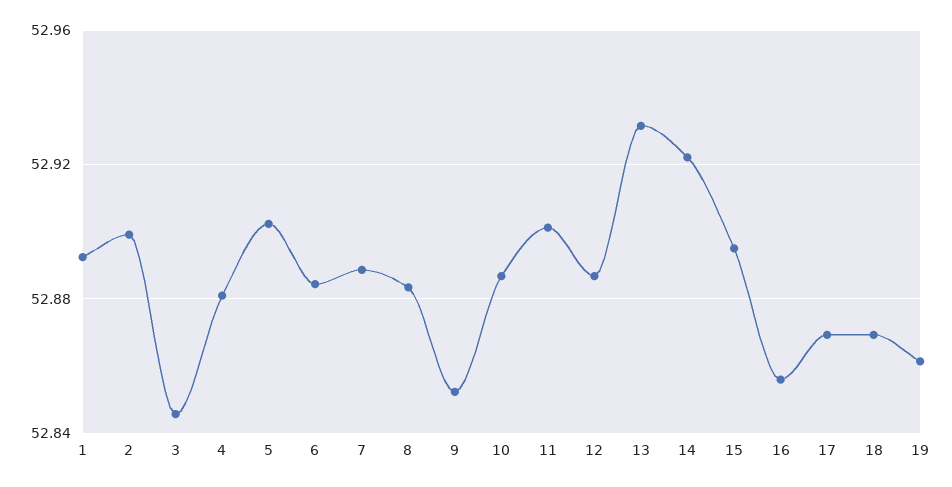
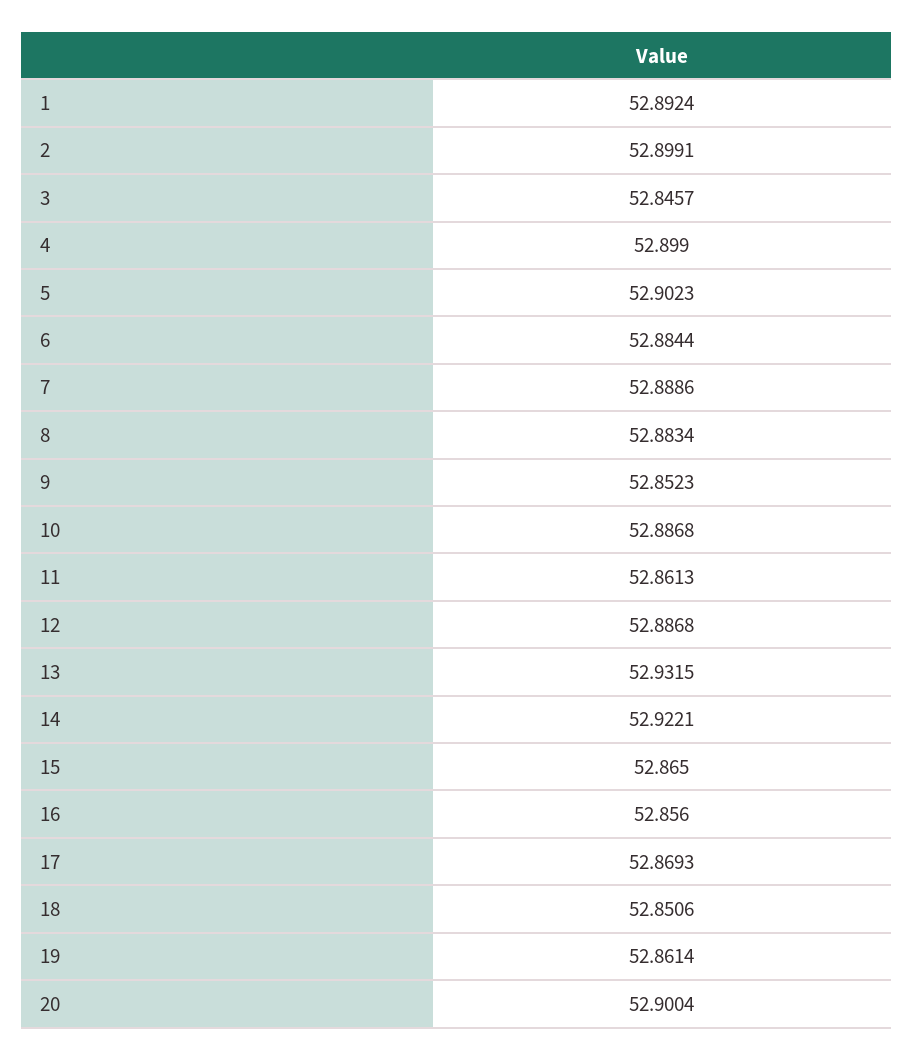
  {
    "1": 52.8924,
    "2": 52.8991,
    "3": 52.8457,
-   "4": 52.88,
+   "4": 52.899,
    "5": 52.9023,
    "6": 52.8844,
    "7": 52.8886,
    "8": 52.8834,
    "9": 52.8523,
    "10": 52.8868,
-   "11": 52.9,
+   "11": 52.8613,
    "12": 52.8868,
    "13": 52.9315,
    "14": 52.9221,
-   "15": 52.895,
+   "15": 52.865,
    "16": 52.856,
    "17": 52.8693,
-   "18": 52.87,
+   "18": 52.8506,
-   "19": 52.8614
+   "19": 52.8614,
+   "20": 52.9004
  }

